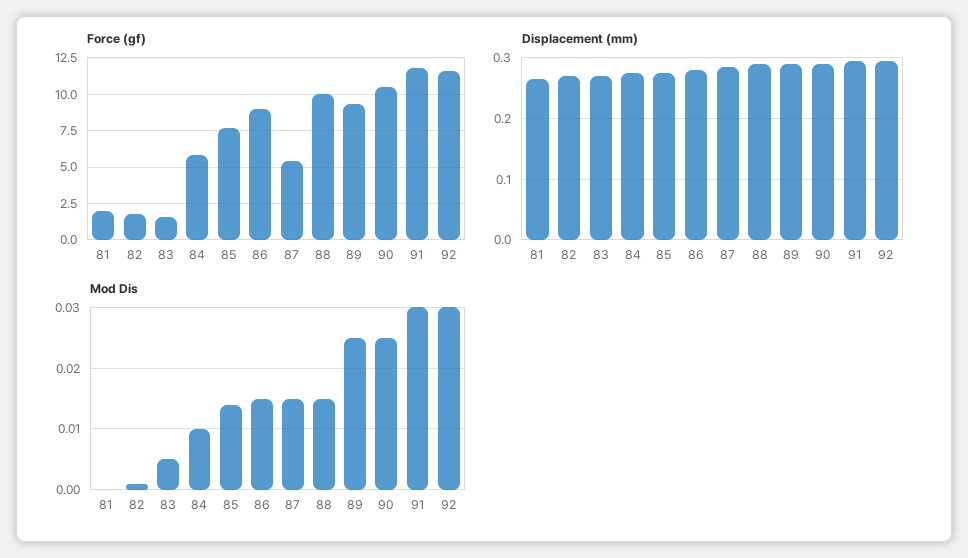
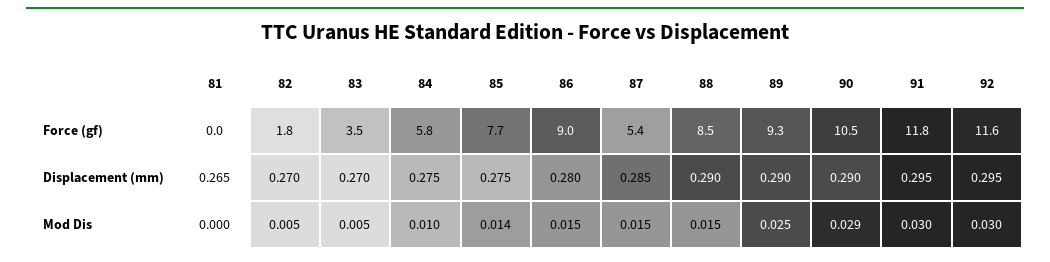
  {
    "Force (gf)": {
-     "81": 2,
+     "81": 0,
      "82": 1.8,
-     "83": 1.5,
+     "83": 3.5,
      "84": 5.8,
      "85": 7.7,
      "86": 9,
      "87": 5.4,
-     "88": 10,
+     "88": 8.5,
      "89": 9.3,
      "90": 10.5,
      "91": 11.8,
      "92": 11.6
    },
    "Displacement (mm)": {
      "81": 0.265,
      "82": 0.27,
      "83": 0.27,
      "84": 0.275,
      "85": 0.275,
      "86": 0.28,
      "87": 0.285,
      "88": 0.29,
      "89": 0.29,
      "90": 0.29,
      "91": 0.295,
      "92": 0.295
    },
    "Mod Dis": {
      "81": 0,
-     "82": 0.001,
+     "82": 0.005,
      "83": 0.005,
      "84": 0.01,
      "85": 0.014,
      "86": 0.015,
      "87": 0.015,
      "88": 0.015,
      "89": 0.025,
-     "90": 0.025,
+     "90": 0.029,
      "91": 0.03,
      "92": 0.03
    }
  }

